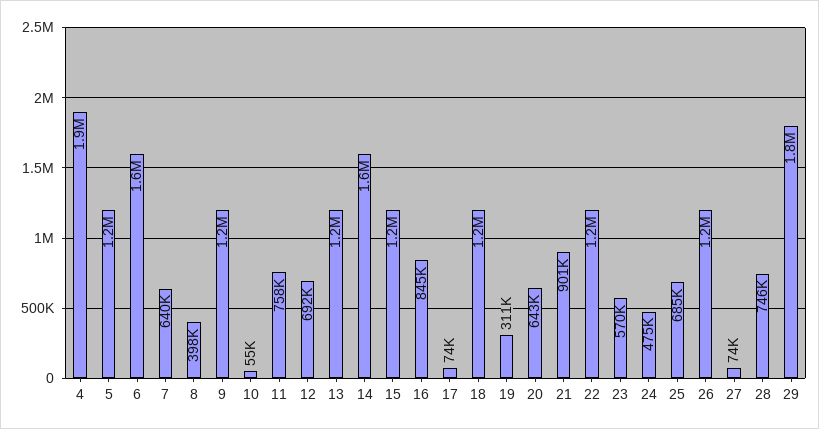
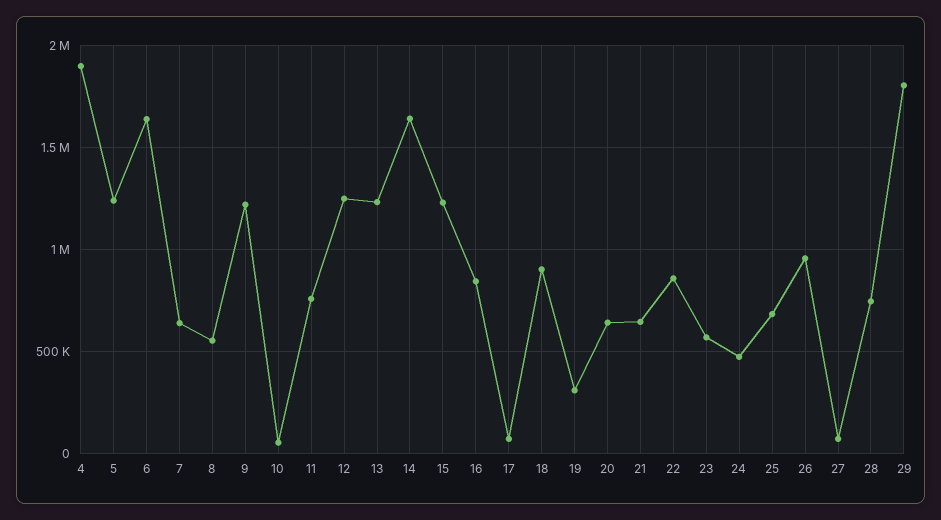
  {
    "4": 1900000,
    "5": 1200000,
    "6": 1600000,
    "7": 640000,
-   "8": 398000,
+   "8": 550000,
    "9": 1200000,
    "10": 55000,
    "11": 758000,
-   "12": 692000,
+   "12": 1250000,
    "13": 1200000,
    "14": 1600000,
    "15": 1200000,
    "16": 845000,
    "17": 74000,
-   "18": 1200000,
+   "18": 900000,
    "19": 311000,
    "20": 643000,
-   "21": 901000,
+   "21": 650000,
-   "22": 1200000,
+   "22": 850000,
    "23": 570000,
    "24": 475000,
    "25": 685000,
-   "26": 1200000,
+   "26": 950000,
    "27": 74000,
    "28": 746000,
    "29": 1800000
  }

